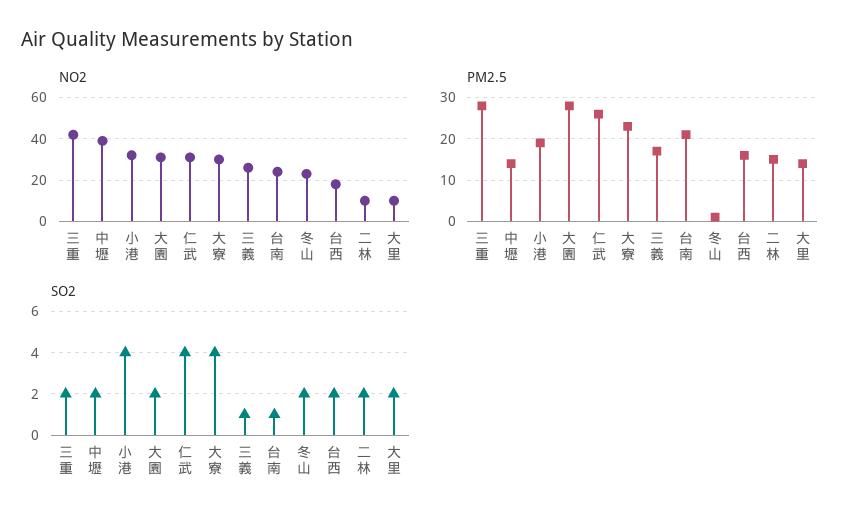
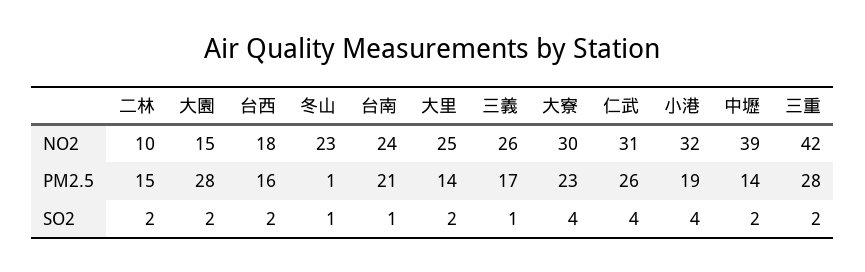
  {
    "NO2": {
      "三重": 42,
      "中壢": 39,
      "小港": 32,
-     "大園": 30,
+     "大園": 15,
      "仁武": 31,
      "大寮": 30,
      "三義": 26,
      "台南": 24,
      "冬山": 23,
      "台西": 18,
      "二林": 10,
-     "大里": 10
+     "大里": 25
    },
    "PM2.5": {
      "三重": 28,
      "中壢": 14,
      "小港": 19,
      "大園": 28,
      "仁武": 26,
      "大寮": 23,
      "三義": 17,
      "台南": 21,
      "冬山": 1,
      "台西": 16,
      "二林": 15,
      "大里": 14
    },
    "SO2": {
      "三重": 2,
      "中壢": 2,
      "小港": 4,
      "大園": 2,
      "仁武": 4,
      "大寮": 4,
      "三義": 1,
      "台南": 1,
-     "冬山": 2,
+     "冬山": 1,
      "台西": 2,
      "二林": 2,
      "大里": 2
    }
  }

